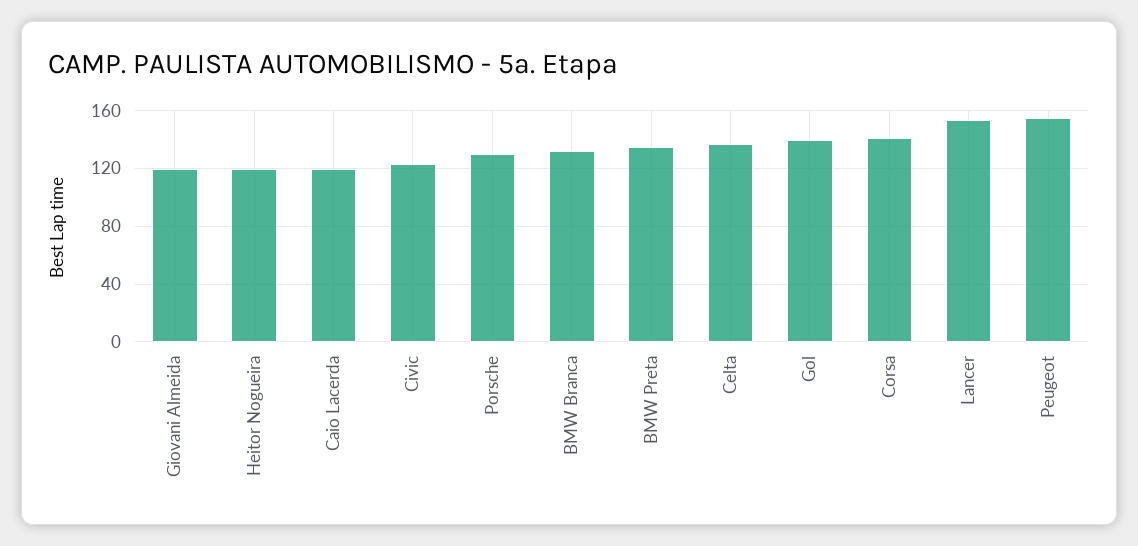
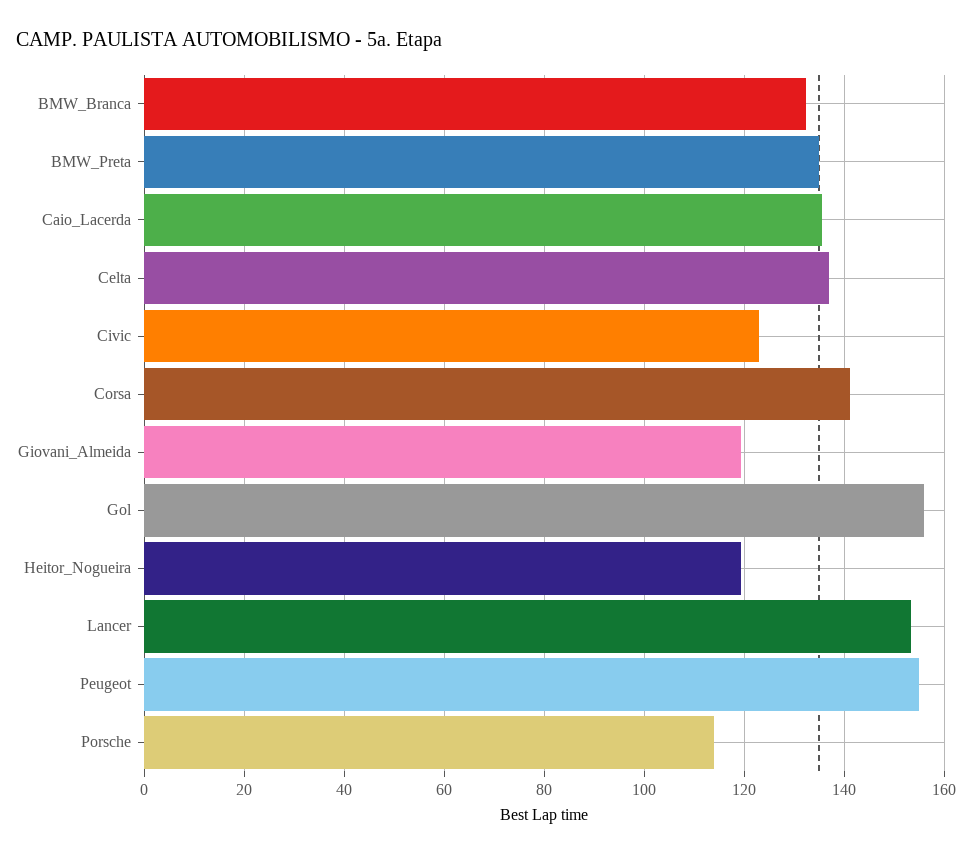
  {
    "Giovani Almeida": 120,
    "Heitor Nogueira": 120,
-   "Caio Lacerda": 120,
+   "Caio Lacerda": 136,
    "Civic": 124,
-   "Porsche": 130,
+   "Porsche": 114,
    "BMW Branca": 132,
    "BMW Preta": 136,
    "Celta": 136,
-   "Gol": 140,
+   "Gol": 156,
    "Corsa": 142,
    "Lancer": 154,
    "Peugeot": 156
  }

